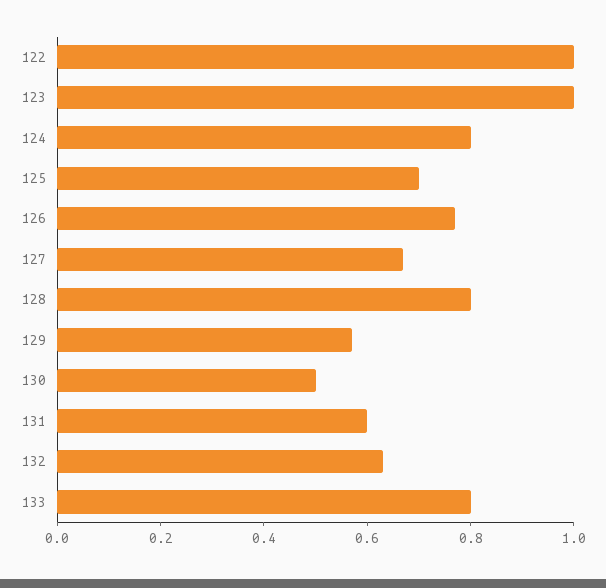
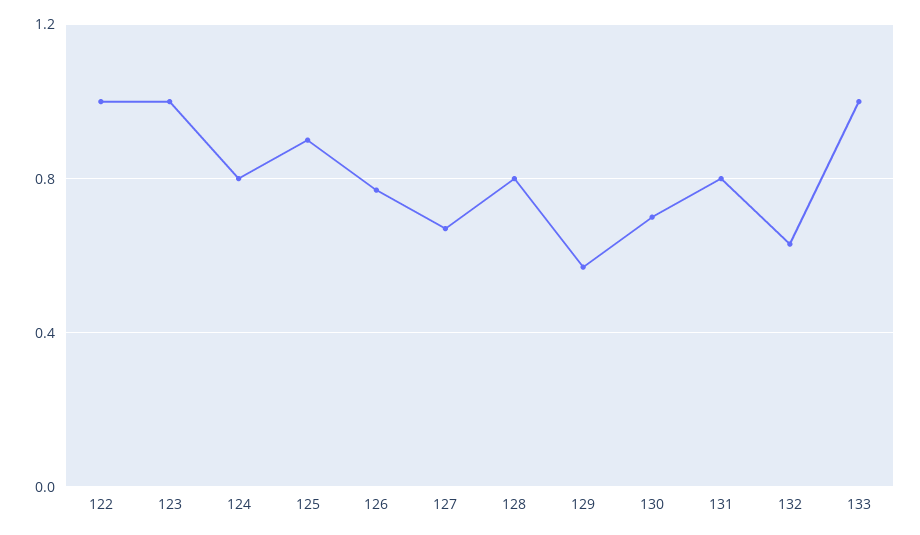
  {
    "122": 1,
    "123": 1,
    "124": 0.8,
-   "125": 0.7,
+   "125": 0.9,
    "126": 0.75,
    "127": 0.65,
    "128": 0.8,
    "129": 0.55,
-   "130": 0.5,
+   "130": 0.7,
-   "131": 0.6,
+   "131": 0.8,
    "132": 0.65,
-   "133": 0.8
+   "133": 1
  }

